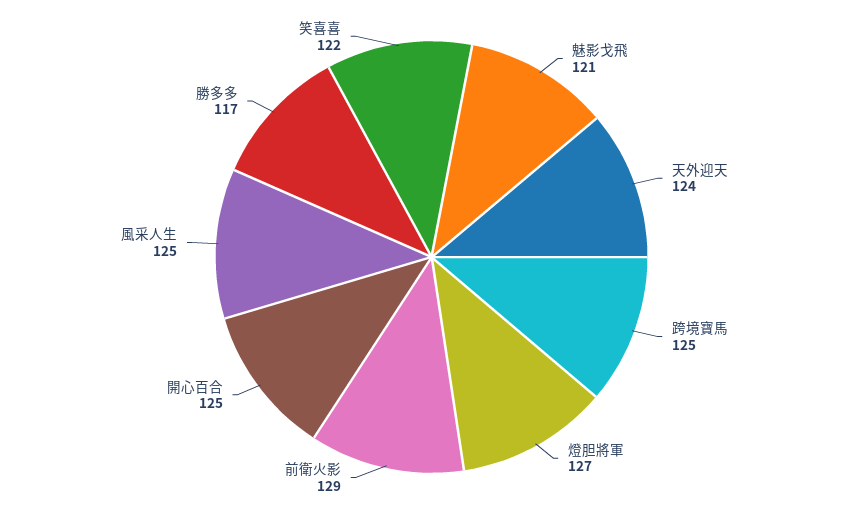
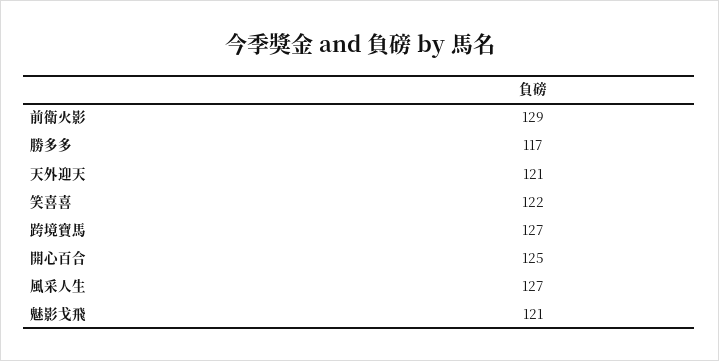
  {
    "魅影戈飛": 121,
-   "天外迎天": 124,
+   "天外迎天": 121,
-   "跨境寶馬": 125,
+   "跨境寶馬": 127,
-   "燈胆將軍": 127,
    "前衛火影": 129,
    "開心百合": 125,
-   "風采人生": 125,
+   "風采人生": 127,
    "勝多多": 117,
    "笑喜喜": 122
  }

